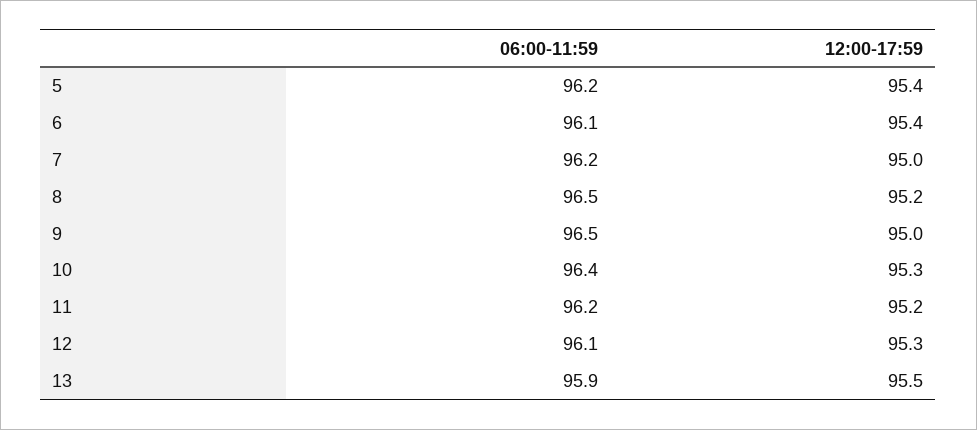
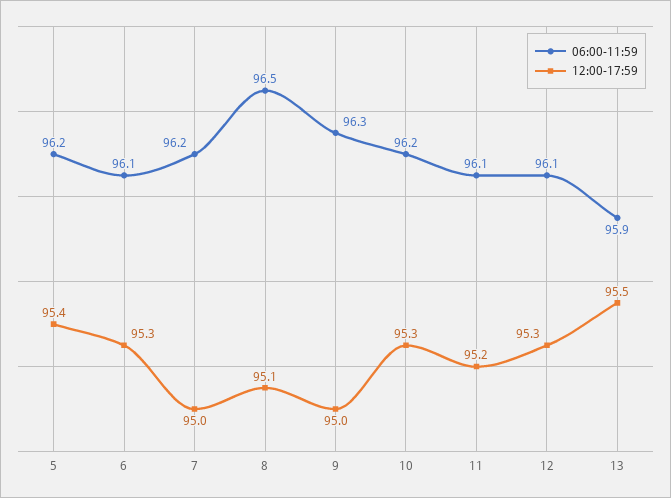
  {
    "06:00-11:59": {
      "5": 96.2,
      "6": 96.1,
      "7": 96.2,
      "8": 96.5,
-     "9": 96.5,
+     "9": 96.3,
-     "10": 96.4,
+     "10": 96.2,
-     "11": 96.2,
+     "11": 96.1,
      "12": 96.1,
      "13": 95.9
    },
    "12:00-17:59": {
      "5": 95.4,
-     "6": 95.4,
+     "6": 95.3,
      "7": 95,
-     "8": 95.2,
+     "8": 95.1,
      "9": 95,
      "10": 95.3,
      "11": 95.2,
      "12": 95.3,
      "13": 95.5
    }
  }

